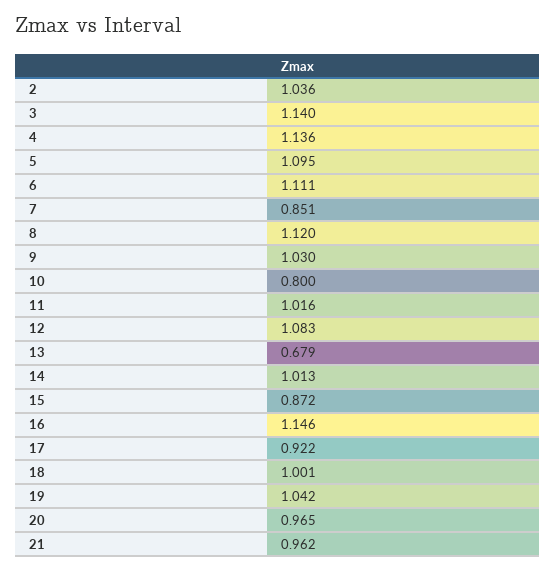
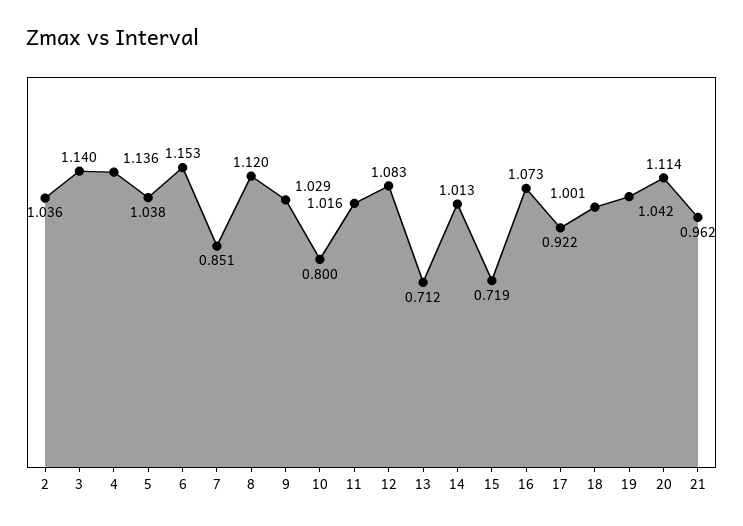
  {
    "2": 1.036,
    "3": 1.14,
    "4": 1.136,
-   "5": 1.095,
+   "5": 1.038,
-   "6": 1.111,
+   "6": 1.153,
    "7": 0.851,
    "8": 1.12,
-   "9": 1.03,
+   "9": 1.029,
    "10": 0.8,
    "11": 1.016,
    "12": 1.083,
-   "13": 0.679,
+   "13": 0.712,
    "14": 1.013,
-   "15": 0.872,
+   "15": 0.719,
-   "16": 1.146,
+   "16": 1.073,
    "17": 0.922,
    "18": 1.001,
    "19": 1.042,
-   "20": 0.965,
+   "20": 1.114,
    "21": 0.962
  }

